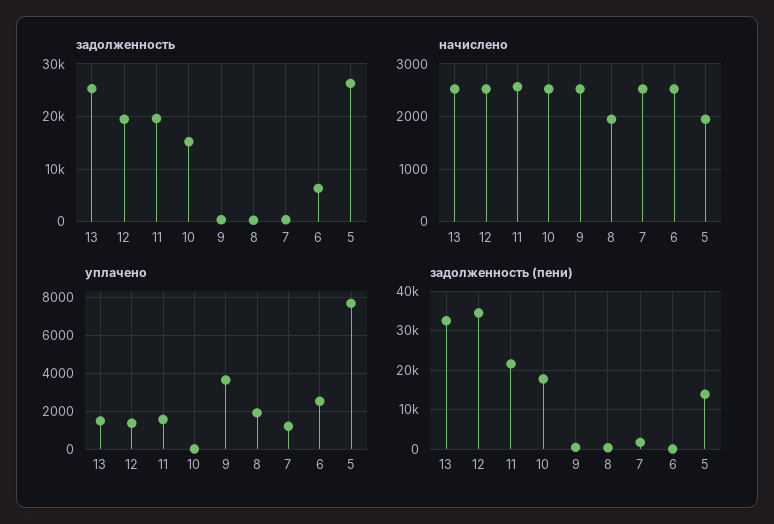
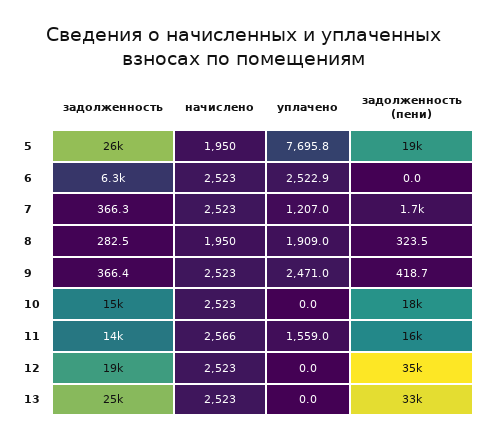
  {
    "задолженность": {
      "13": 25000,
      "12": 19000,
-     "11": 20000,
+     "11": 14000,
      "10": 15000,
      "9": 366.4,
      "8": 282.5,
      "7": 366.3,
      "6": 6300,
      "5": 26000
    },
    "начислено": {
      "13": 2523,
      "12": 2523,
      "11": 2566,
      "10": 2523,
      "9": 2523,
      "8": 1950,
      "7": 2523,
      "6": 2523,
      "5": 1950
    },
    "уплачено": {
-     "13": 1500,
+     "13": 0,
-     "12": 1500,
+     "12": 0,
      "11": 1559,
      "10": 0,
-     "9": 3500,
+     "9": 2471,
      "8": 1909,
      "7": 1207,
      "6": 2522.9,
      "5": 7695.8
    },
    "задолженность (пени)": {
      "13": 33000,
      "12": 35000,
-     "11": 22000,
+     "11": 16000,
      "10": 18000,
      "9": 418.7,
      "8": 323.5,
      "7": 1700,
      "6": 0,
-     "5": 14000
+     "5": 19000
    }
  }

